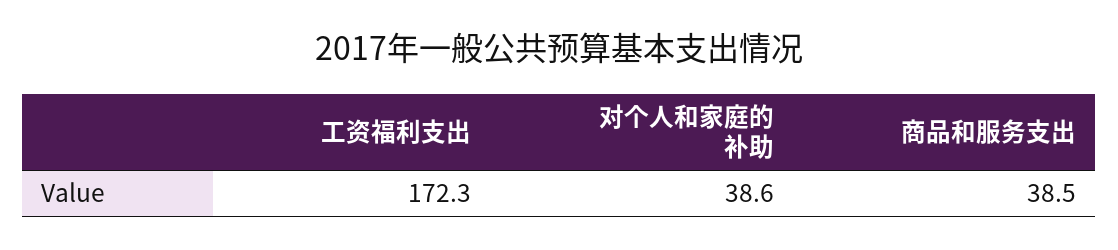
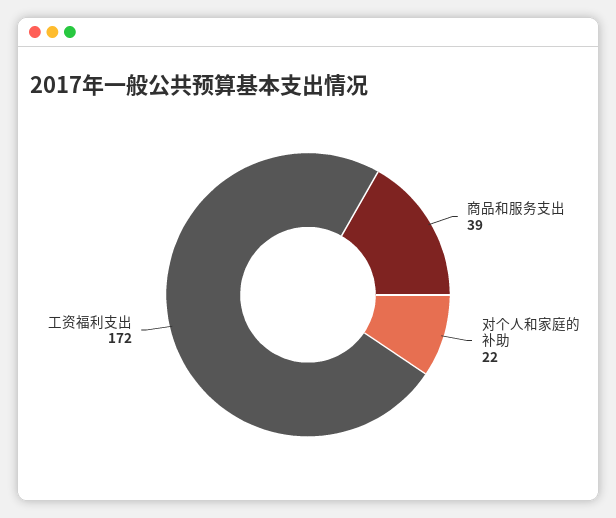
  {
    "工资福利支出": 172.3,
-   "对个人和家庭的补助": 38.6,
+   "对个人和家庭的补助": 22,
    "商品和服务支出": 38.5
  }

